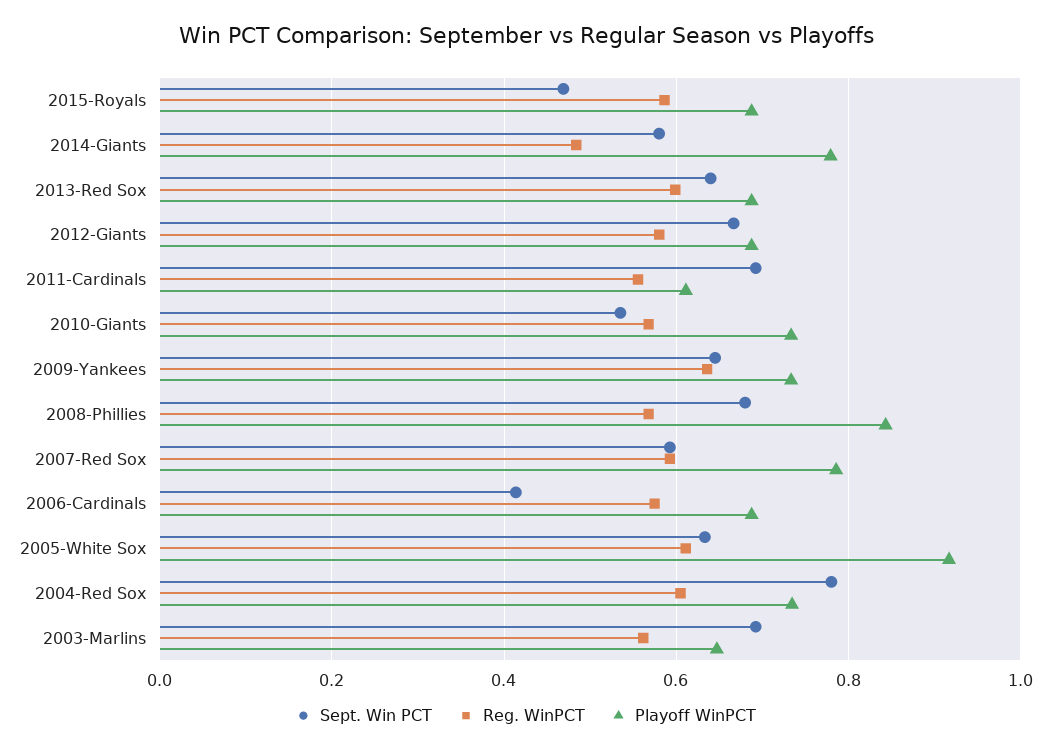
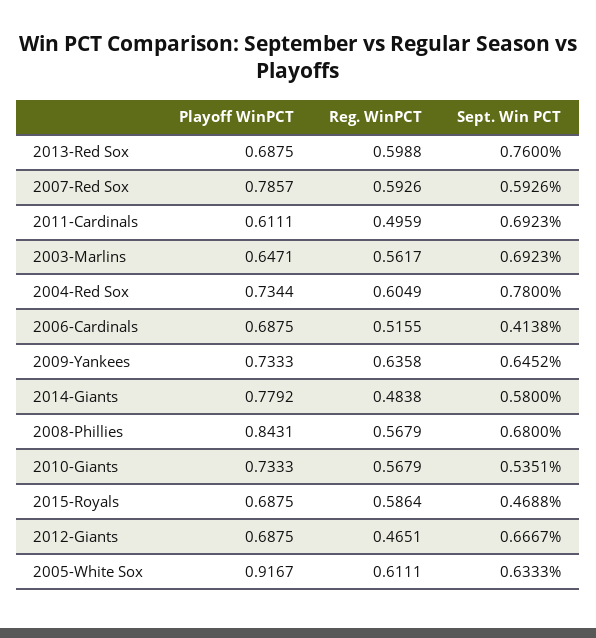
  {
    "Sept. Win PCT": {
      "2015-Royals": 0.4688,
      "2014-Giants": 0.58,
-     "2013-Red Sox": 0.64,
+     "2013-Red Sox": 0.76,
      "2012-Giants": 0.6667,
      "2011-Cardinals": 0.6923,
      "2010-Giants": 0.5351,
      "2009-Yankees": 0.6452,
      "2008-Phillies": 0.68,
      "2007-Red Sox": 0.5926,
      "2006-Cardinals": 0.4138,
      "2005-White Sox": 0.6333,
      "2004-Red Sox": 0.78,
      "2003-Marlins": 0.6923
    },
    "Reg. WinPCT": {
      "2015-Royals": 0.5864,
      "2014-Giants": 0.4838,
      "2013-Red Sox": 0.5988,
-     "2012-Giants": 0.58,
+     "2012-Giants": 0.4651,
-     "2011-Cardinals": 0.56,
+     "2011-Cardinals": 0.4959,
      "2010-Giants": 0.5679,
      "2009-Yankees": 0.6358,
      "2008-Phillies": 0.5679,
      "2007-Red Sox": 0.5926,
-     "2006-Cardinals": 0.58,
+     "2006-Cardinals": 0.5155,
      "2005-White Sox": 0.6111,
      "2004-Red Sox": 0.6049,
      "2003-Marlins": 0.5617
    },
    "Playoff WinPCT": {
      "2015-Royals": 0.6875,
      "2014-Giants": 0.7792,
      "2013-Red Sox": 0.6875,
      "2012-Giants": 0.6875,
      "2011-Cardinals": 0.6111,
      "2010-Giants": 0.7333,
      "2009-Yankees": 0.7333,
      "2008-Phillies": 0.8431,
      "2007-Red Sox": 0.7857,
      "2006-Cardinals": 0.6875,
      "2005-White Sox": 0.9167,
      "2004-Red Sox": 0.7344,
      "2003-Marlins": 0.6471
    }
  }

